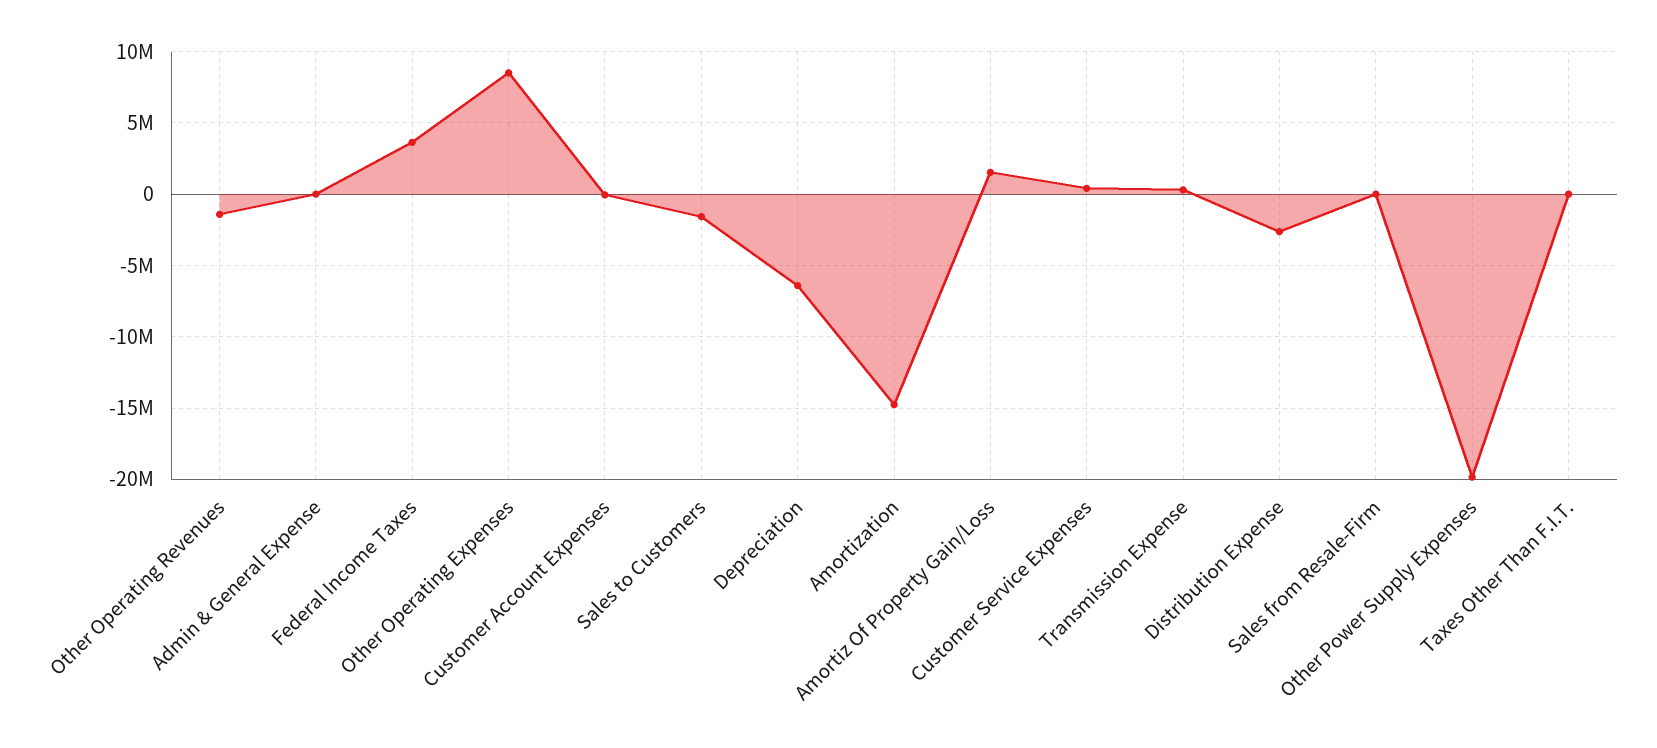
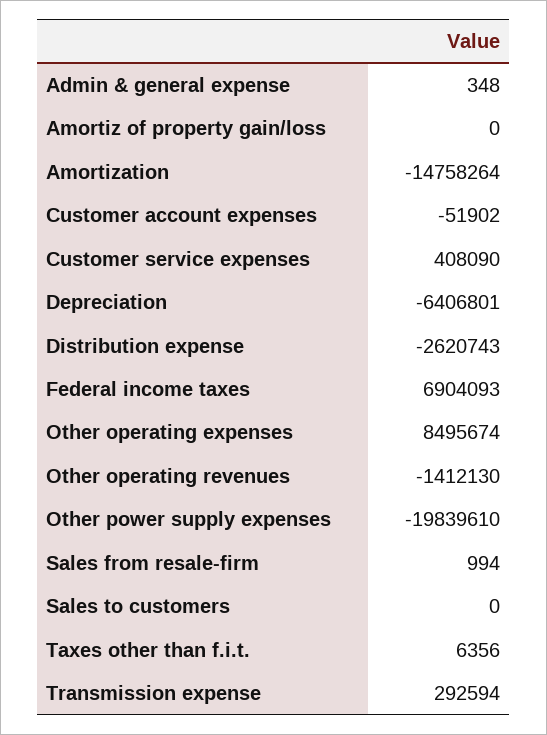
  {
    "Other Operating Revenues": -1412130,
    "Admin & General Expense": 348,
-   "Federal Income Taxes": 3500000,
+   "Federal Income Taxes": 6904093,
    "Other Operating Expenses": 8495674,
    "Customer Account Expenses": -51902,
-   "Sales to Customers": -1500000,
+   "Sales to Customers": 0,
    "Depreciation": -6406801,
    "Amortization": -14758264,
-   "Amortiz Of Property Gain/Loss": 1500000,
+   "Amortiz Of Property Gain/Loss": 0,
    "Customer Service Expenses": 408090,
    "Transmission Expense": 292594,
    "Distribution Expense": -2620743,
    "Sales from Resale-Firm": 994,
    "Other Power Supply Expenses": -19839610,
    "Taxes Other Than F.I.T.": 6356
  }

